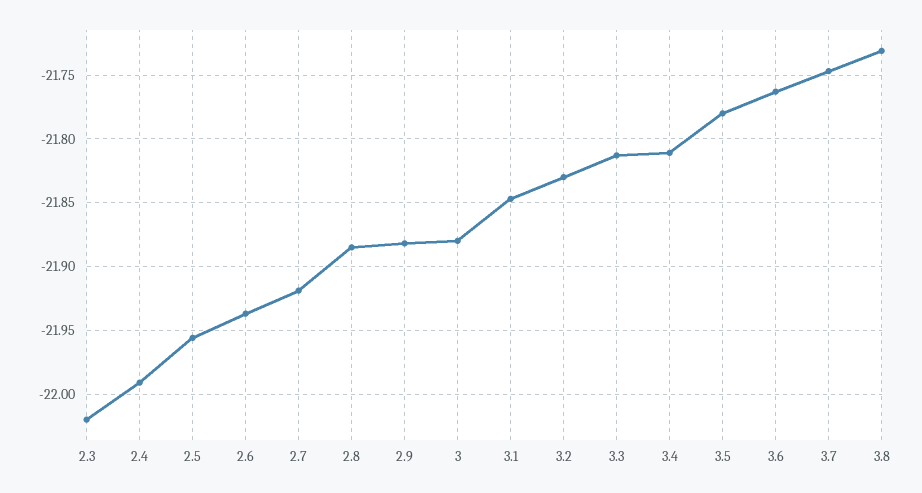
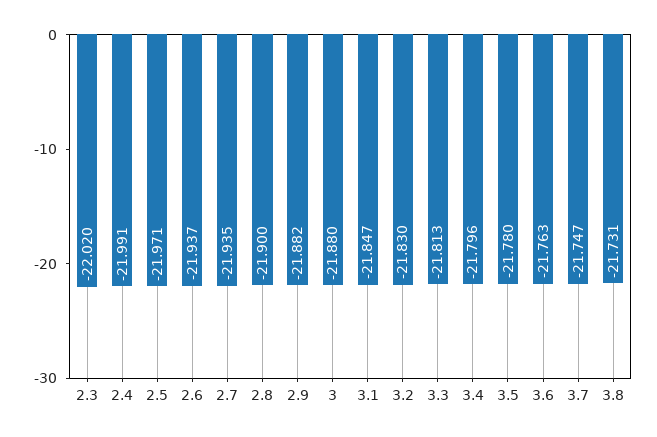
  {
    "2.3": -22.02,
    "2.4": -21.991,
-   "2.5": -21.955,
+   "2.5": -21.971,
    "2.6": -21.937,
-   "2.7": -21.92,
+   "2.7": -21.935,
-   "2.8": -21.885,
+   "2.8": -21.9,
    "2.9": -21.882,
    "3": -21.88,
    "3.1": -21.847,
    "3.2": -21.83,
    "3.3": -21.813,
-   "3.4": -21.81,
+   "3.4": -21.796,
    "3.5": -21.78,
    "3.6": -21.763,
    "3.7": -21.747,
    "3.8": -21.731
  }

